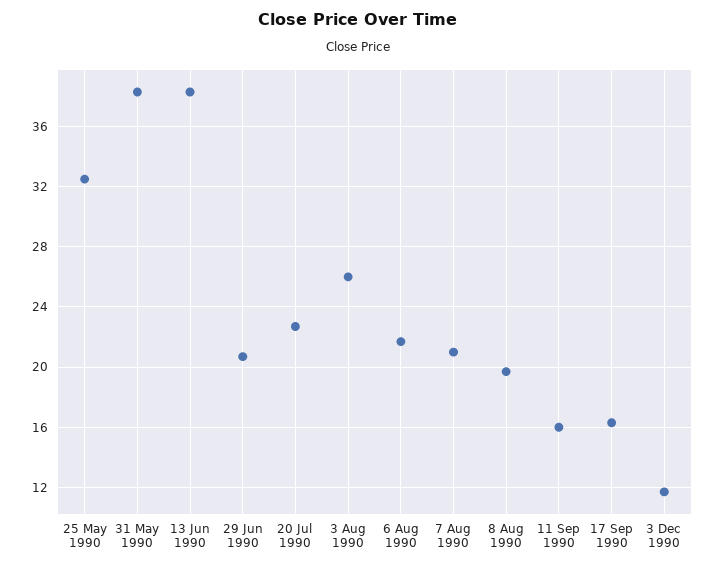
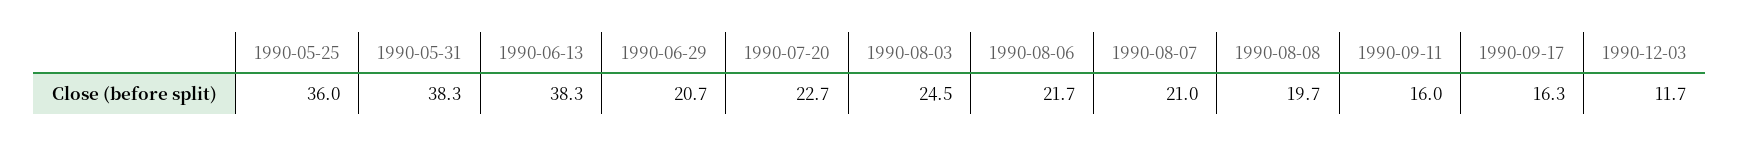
  {
-   "25 May 1990": 32.5,
+   "25 May 1990": 36,
    "31 May 1990": 38.3,
    "13 Jun 1990": 38.3,
    "29 Jun 1990": 20.7,
    "20 Jul 1990": 22.7,
-   "3 Aug 1990": 26,
+   "3 Aug 1990": 24.5,
    "6 Aug 1990": 21.7,
    "7 Aug 1990": 21,
    "8 Aug 1990": 19.7,
    "11 Sep 1990": 16,
    "17 Sep 1990": 16.3,
    "3 Dec 1990": 11.7
  }

